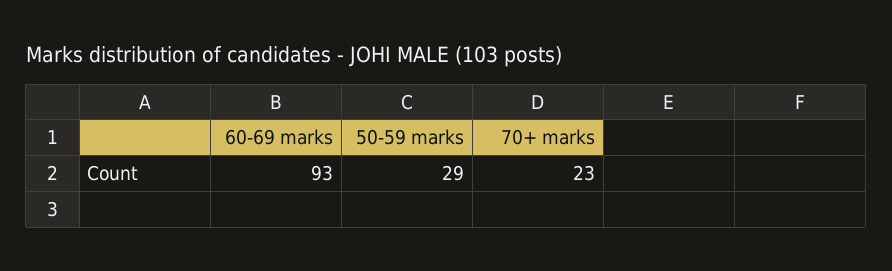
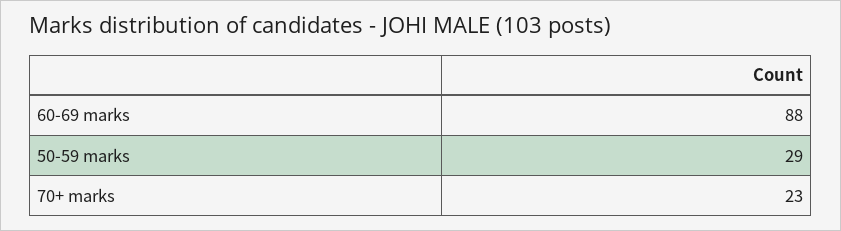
  {
-   "60-69 marks": 93,
+   "60-69 marks": 88,
    "50-59 marks": 29,
    "70+ marks": 23
  }

